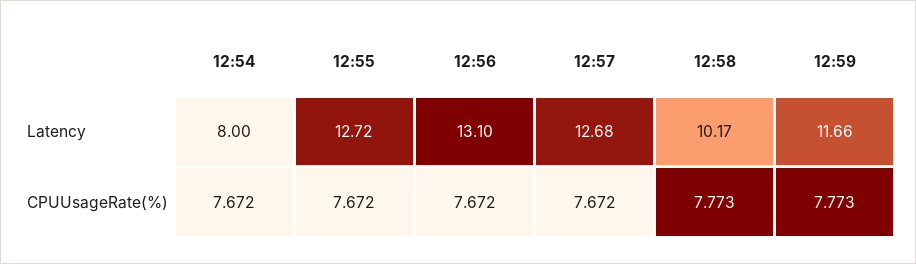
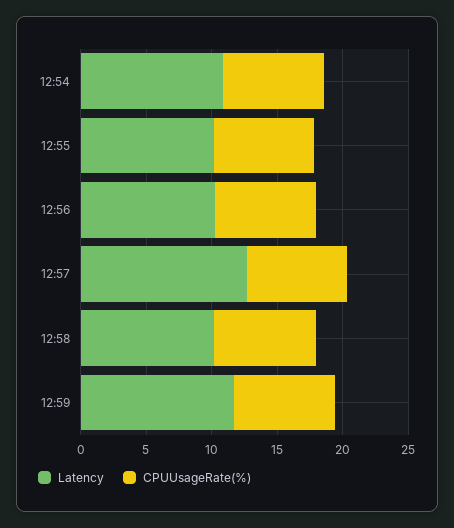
  {
    "Latency": {
-     "12:54": 8,
+     "12:54": 11,
-     "12:55": 12.72,
+     "12:55": 10,
-     "12:56": 13.1,
+     "12:56": 10,
      "12:57": 12.68,
      "12:58": 10.17,
      "12:59": 11.66
    },
    "CPUUsageRate(%)": {
      "12:54": 7.672,
      "12:55": 7.672,
      "12:56": 7.672,
      "12:57": 7.672,
      "12:58": 7.773,
      "12:59": 7.773
    }
  }

